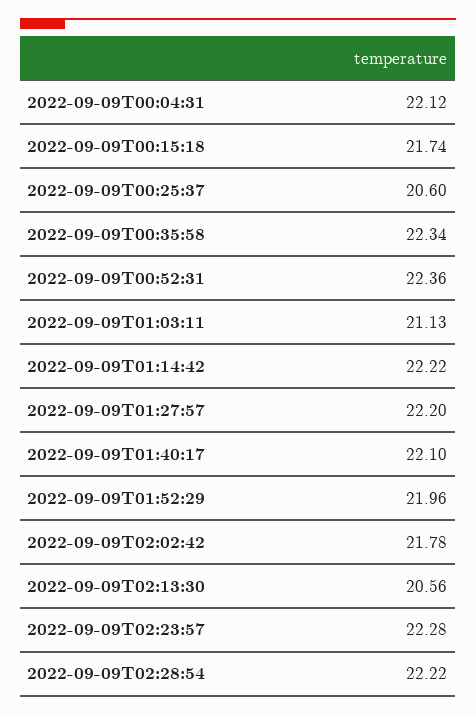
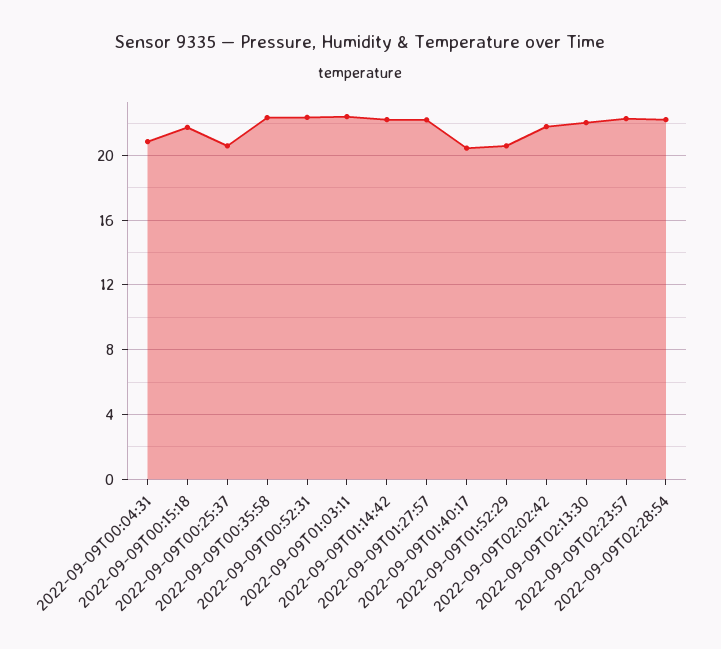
  {
-   "2022-09-09T00:04:31": 22.12,
+   "2022-09-09T00:04:31": 21,
    "2022-09-09T00:15:18": 21.74,
    "2022-09-09T00:25:37": 20.6,
    "2022-09-09T00:35:58": 22.34,
    "2022-09-09T00:52:31": 22.36,
-   "2022-09-09T01:03:11": 21.13,
+   "2022-09-09T01:03:11": 22.5,
    "2022-09-09T01:14:42": 22.22,
    "2022-09-09T01:27:57": 22.2,
-   "2022-09-09T01:40:17": 22.1,
+   "2022-09-09T01:40:17": 20.5,
-   "2022-09-09T01:52:29": 21.96,
+   "2022-09-09T01:52:29": 20.5,
    "2022-09-09T02:02:42": 21.78,
-   "2022-09-09T02:13:30": 20.56,
+   "2022-09-09T02:13:30": 22,
    "2022-09-09T02:23:57": 22.28,
    "2022-09-09T02:28:54": 22.22
  }

